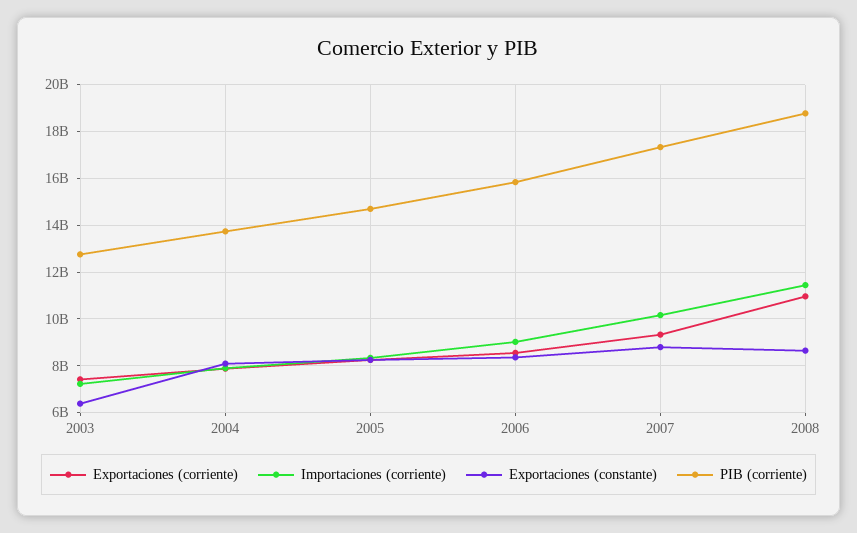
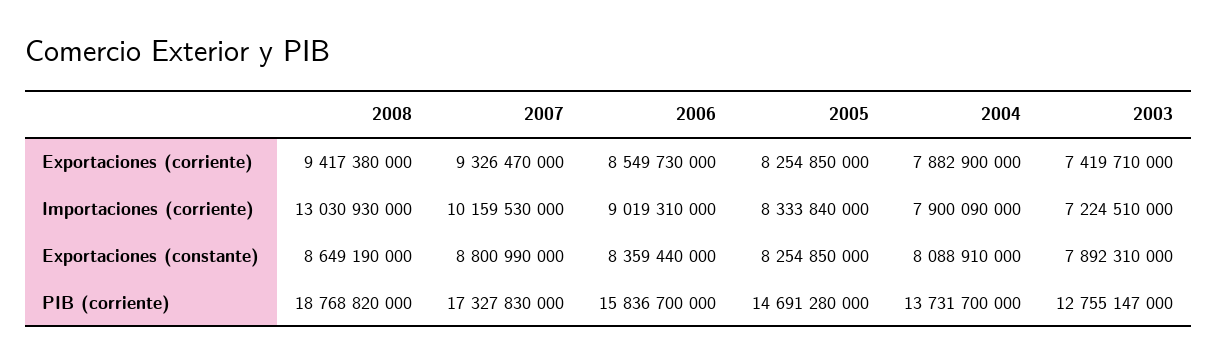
  {
    "Exportaciones (corriente)": {
      "2003": 7419710000,
      "2004": 7882900000,
      "2005": 8254850000,
      "2006": 8549730000,
      "2007": 9326470000,
-     "2008": 11000000000
+     "2008": 9417380000
    },
    "Importaciones (corriente)": {
      "2003": 7224510000,
      "2004": 7900090000,
      "2005": 8333840000,
      "2006": 9019310000,
      "2007": 10159530000,
-     "2008": 11500000000
+     "2008": 13030930000
    },
    "Exportaciones (constante)": {
-     "2003": 6500000000,
+     "2003": 7892310000,
      "2004": 8088910000,
      "2005": 8254850000,
      "2006": 8359440000,
      "2007": 8800990000,
      "2008": 8649190000
    },
    "PIB (corriente)": {
      "2003": 12755147000,
      "2004": 13731700000,
      "2005": 14691280000,
      "2006": 15836700000,
      "2007": 17327830000,
      "2008": 18768820000
    }
  }

